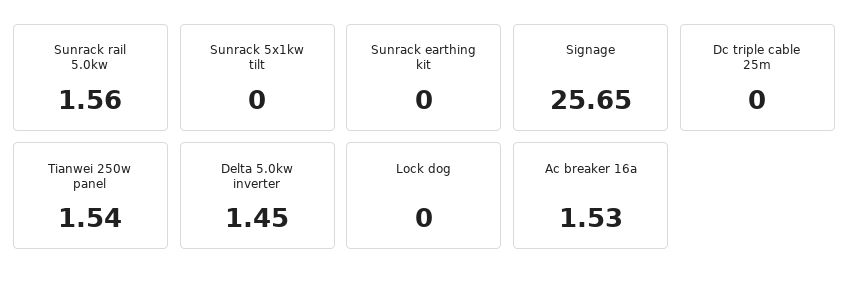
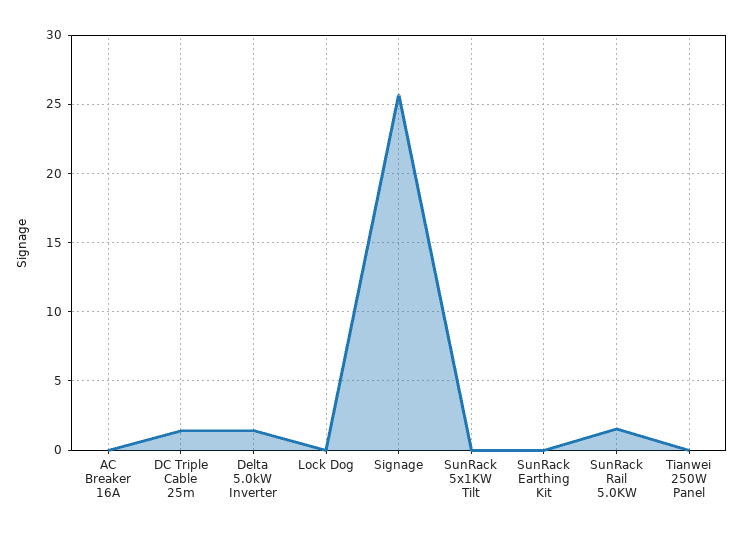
  {
    "Sunrack rail 5.0kw": 1.56,
    "Sunrack 5x1kw tilt": 0,
    "Sunrack earthing kit": 0,
    "Signage": 25.65,
-   "Dc triple cable 25m": 0,
+   "Dc triple cable 25m": 1.5,
-   "Tianwei 250w panel": 1.54,
+   "Tianwei 250w panel": 0,
    "Delta 5.0kw inverter": 1.45,
    "Lock dog": 0,
-   "Ac breaker 16a": 1.53
+   "Ac breaker 16a": 0
  }

